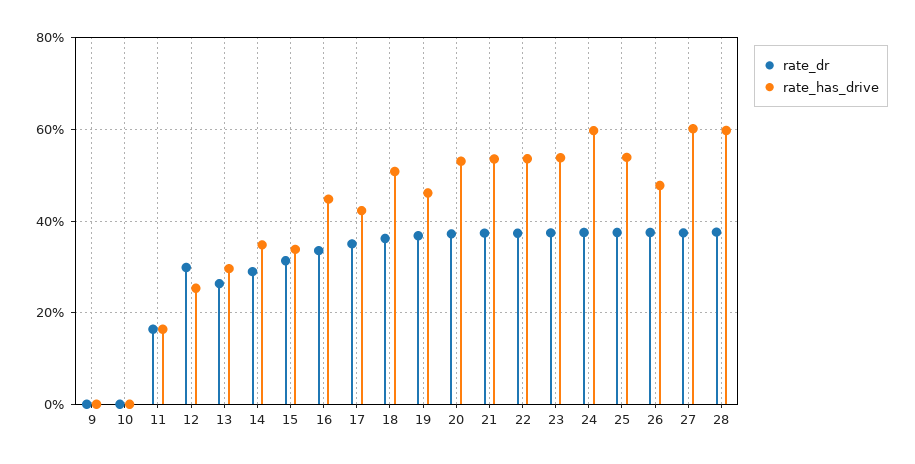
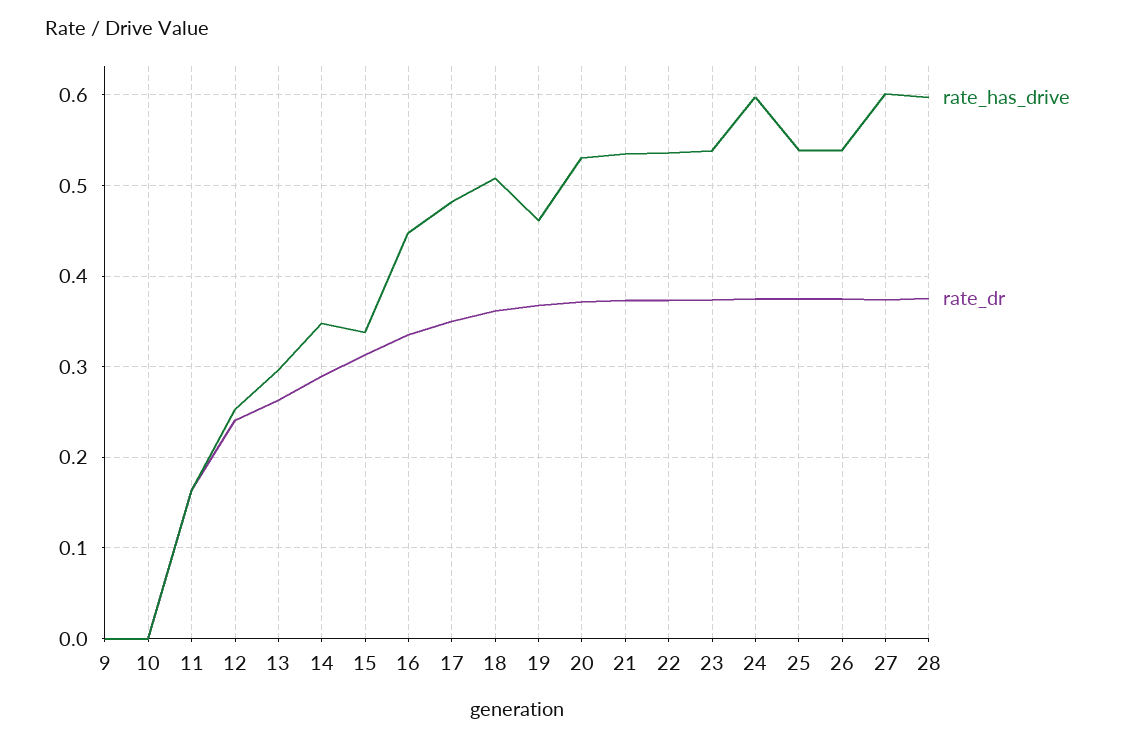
  {
    "rate_dr": {
      "9": 0,
      "10": 0,
      "11": 0.16,
-     "12": 0.3,
+     "12": 0.24,
      "13": 0.26,
      "14": 0.29,
      "15": 0.31,
      "16": 0.34,
      "17": 0.35,
      "18": 0.36,
      "19": 0.37,
      "20": 0.37,
      "21": 0.37,
      "22": 0.37,
      "23": 0.37,
      "24": 0.38,
      "25": 0.38,
      "26": 0.37,
      "27": 0.37,
      "28": 0.38
    },
    "rate_has_drive": {
      "9": 0,
      "10": 0,
      "11": 0.16,
      "12": 0.25,
      "13": 0.3,
      "14": 0.35,
      "15": 0.34,
      "16": 0.45,
-     "17": 0.42,
+     "17": 0.48,
      "18": 0.51,
      "19": 0.46,
      "20": 0.53,
      "21": 0.54,
      "22": 0.54,
      "23": 0.54,
      "24": 0.6,
      "25": 0.54,
-     "26": 0.48,
+     "26": 0.54,
      "27": 0.6,
      "28": 0.6
    }
  }

